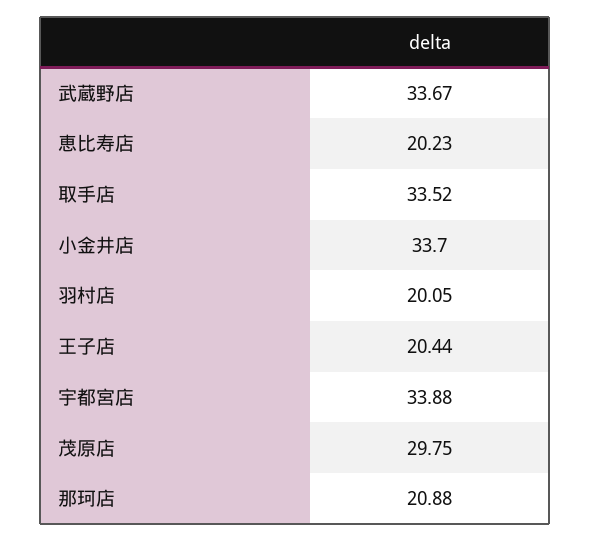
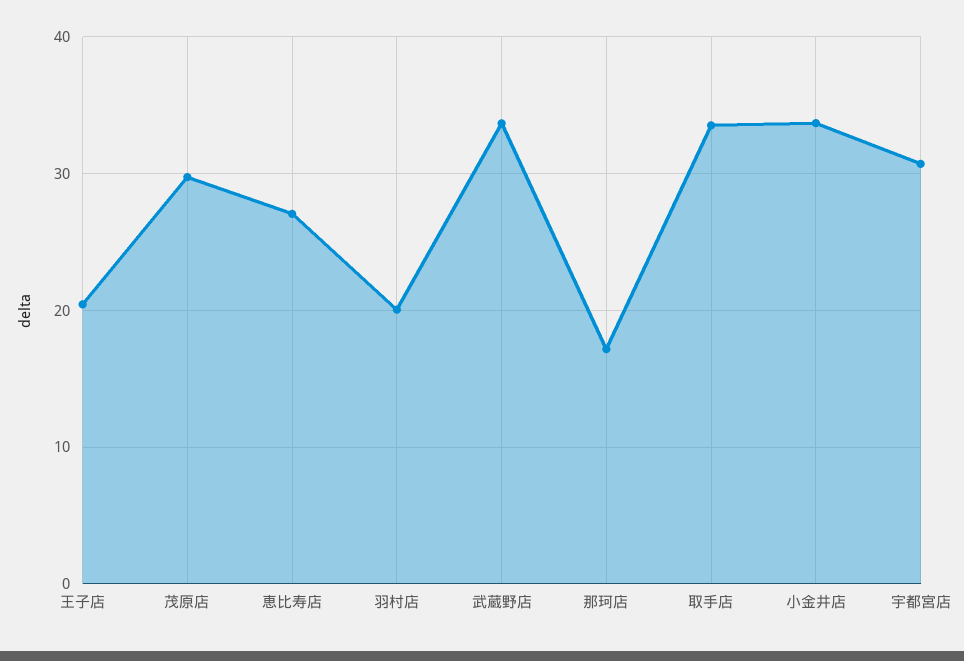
  {
    "武蔵野店": 33.67,
-   "恵比寿店": 20.23,
+   "恵比寿店": 27,
    "取手店": 33.52,
    "小金井店": 33.7,
    "羽村店": 20.05,
    "王子店": 20.44,
-   "宇都宮店": 33.88,
+   "宇都宮店": 31,
    "茂原店": 29.75,
-   "那珂店": 20.88
+   "那珂店": 17
  }

